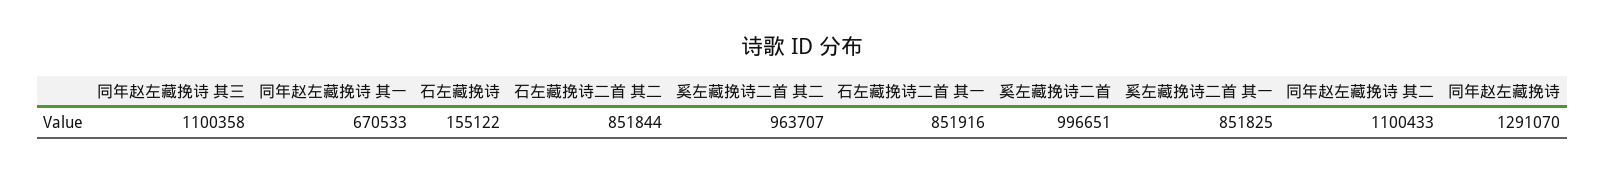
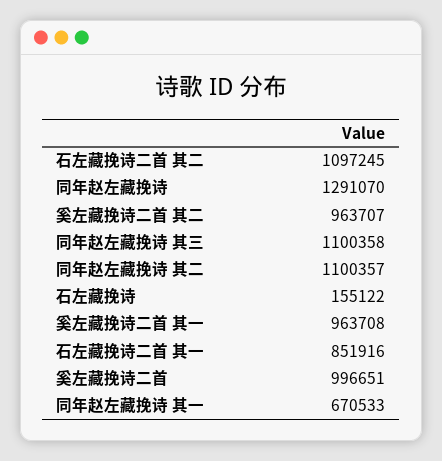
  {
    "同年赵左藏挽诗 其三": 1100358,
    "同年赵左藏挽诗 其一": 670533,
    "石左藏挽诗": 155122,
-   "石左藏挽诗二首 其二": 851844,
+   "石左藏挽诗二首 其二": 1097245,
    "奚左藏挽诗二首 其二": 963707,
    "石左藏挽诗二首 其一": 851916,
    "奚左藏挽诗二首": 996651,
-   "奚左藏挽诗二首 其一": 851825,
+   "奚左藏挽诗二首 其一": 963708,
-   "同年赵左藏挽诗 其二": 1100433,
+   "同年赵左藏挽诗 其二": 1100357,
    "同年赵左藏挽诗": 1291070
  }

